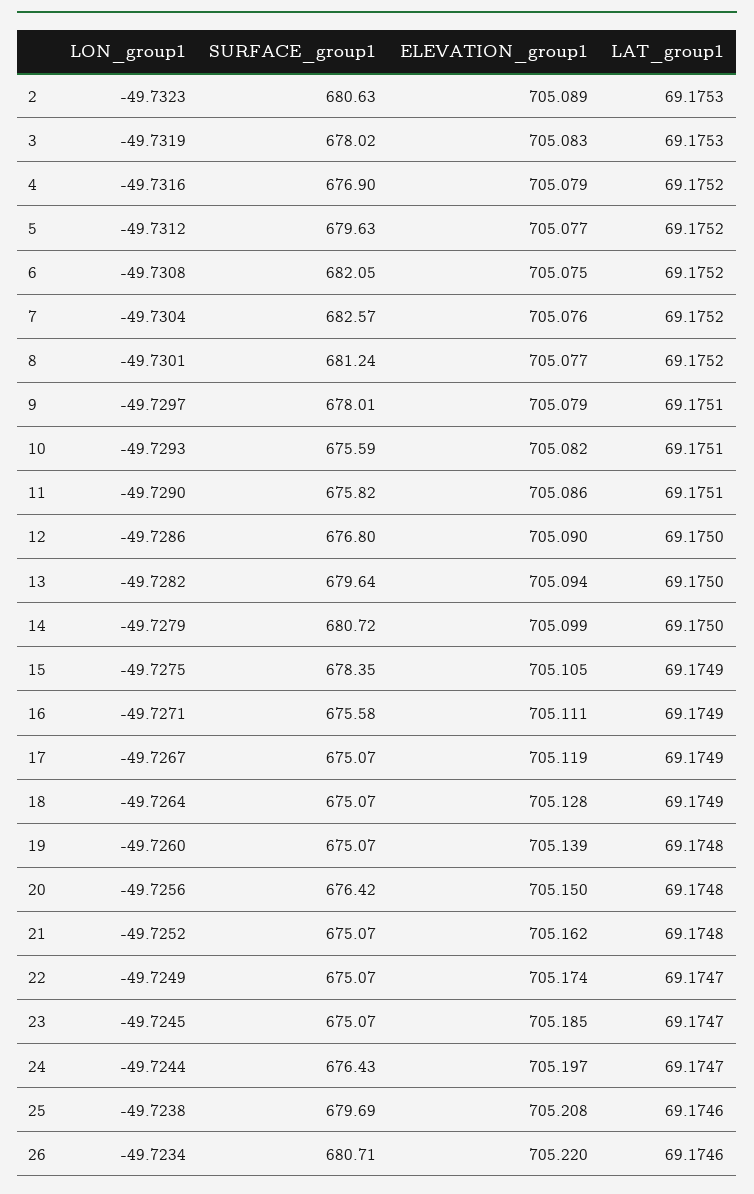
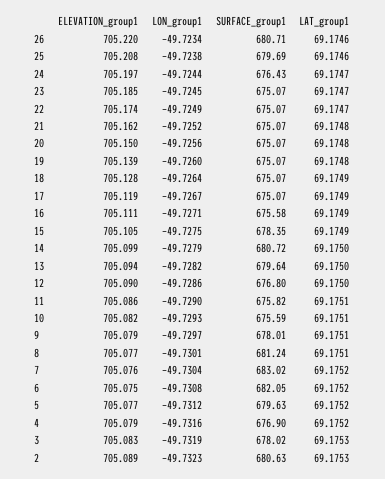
  {
    "LON_group1": {
      "2": -49.7323,
      "3": -49.7319,
      "4": -49.7316,
      "5": -49.7312,
      "6": -49.7308,
      "7": -49.7304,
      "8": -49.7301,
      "9": -49.7297,
      "10": -49.7293,
      "11": -49.729,
      "12": -49.7286,
      "13": -49.7282,
      "14": -49.7279,
      "15": -49.7275,
      "16": -49.7271,
      "17": -49.7267,
      "18": -49.7264,
      "19": -49.726,
      "20": -49.7256,
      "21": -49.7252,
      "22": -49.7249,
      "23": -49.7245,
      "24": -49.7244,
      "25": -49.7238,
      "26": -49.7234
    },
    "SURFACE_group1": {
      "2": 680.63,
      "3": 678.02,
      "4": 676.9,
      "5": 679.63,
      "6": 682.05,
-     "7": 682.57,
+     "7": 683.02,
      "8": 681.24,
      "9": 678.01,
      "10": 675.59,
      "11": 675.82,
      "12": 676.8,
      "13": 679.64,
      "14": 680.72,
      "15": 678.35,
      "16": 675.58,
      "17": 675.07,
      "18": 675.07,
      "19": 675.07,
-     "20": 676.42,
+     "20": 675.07,
      "21": 675.07,
      "22": 675.07,
      "23": 675.07,
      "24": 676.43,
      "25": 679.69,
      "26": 680.71
    },
    "ELEVATION_group1": {
      "2": 705.089,
      "3": 705.083,
      "4": 705.079,
      "5": 705.077,
      "6": 705.075,
      "7": 705.076,
      "8": 705.077,
      "9": 705.079,
      "10": 705.082,
      "11": 705.086,
      "12": 705.09,
      "13": 705.094,
      "14": 705.099,
      "15": 705.105,
      "16": 705.111,
      "17": 705.119,
      "18": 705.128,
      "19": 705.139,
      "20": 705.15,
      "21": 705.162,
      "22": 705.174,
      "23": 705.185,
      "24": 705.197,
      "25": 705.208,
      "26": 705.22
    },
    "LAT_group1": {
      "2": 69.1753,
      "3": 69.1753,
      "4": 69.1752,
      "5": 69.1752,
      "6": 69.1752,
      "7": 69.1752,
-     "8": 69.1752,
+     "8": 69.1751,
      "9": 69.1751,
      "10": 69.1751,
      "11": 69.1751,
      "12": 69.175,
      "13": 69.175,
      "14": 69.175,
      "15": 69.1749,
      "16": 69.1749,
      "17": 69.1749,
      "18": 69.1749,
      "19": 69.1748,
      "20": 69.1748,
      "21": 69.1748,
      "22": 69.1747,
      "23": 69.1747,
      "24": 69.1747,
      "25": 69.1746,
      "26": 69.1746
    }
  }

